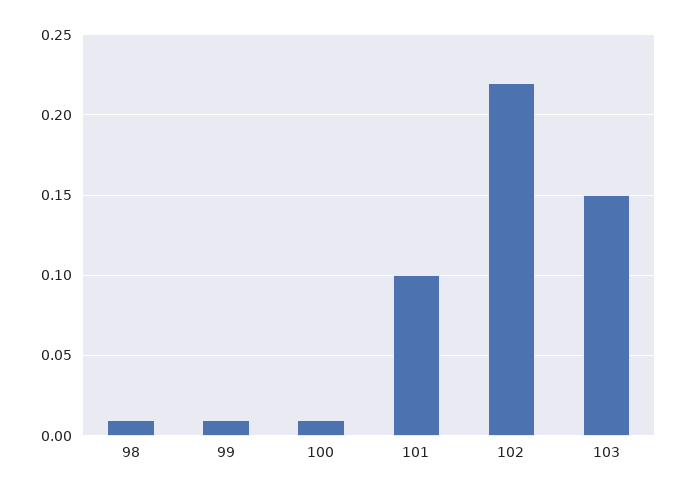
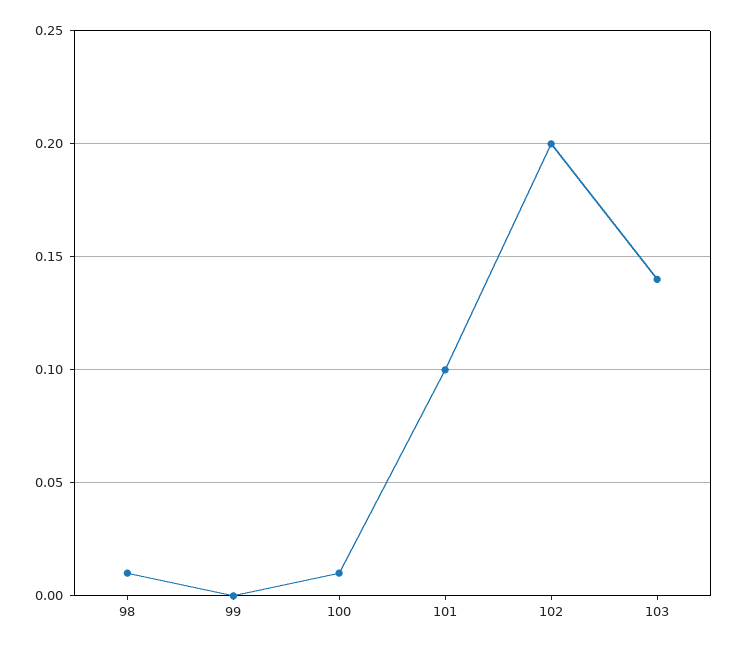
  {
    "98": 0.01,
-   "99": 0.01,
+   "99": 0,
    "100": 0.01,
    "101": 0.1,
-   "102": 0.22,
+   "102": 0.2,
-   "103": 0.15
+   "103": 0.14
  }

